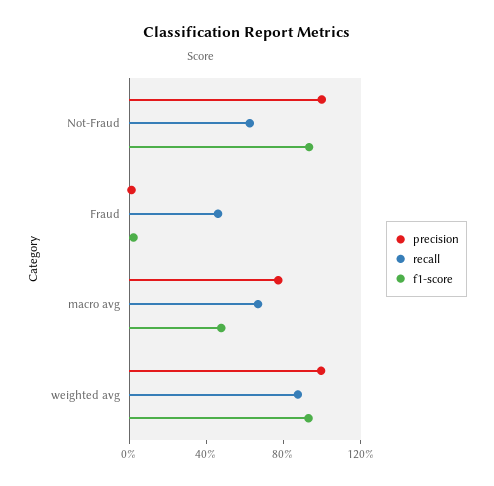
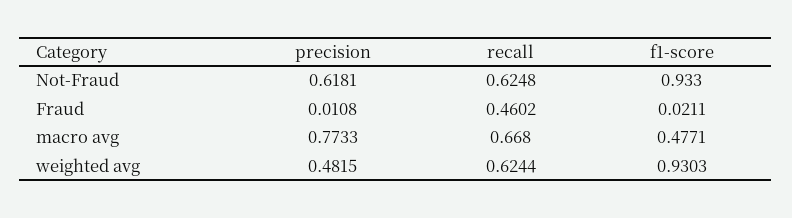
  {
    "precision": {
-     "Not-Fraud": 1,
+     "Not-Fraud": 0.6181,
      "Fraud": 0.0108,
      "macro avg": 0.7733,
-     "weighted avg": 1
+     "weighted avg": 0.4815
    },
    "recall": {
      "Not-Fraud": 0.6248,
      "Fraud": 0.4602,
      "macro avg": 0.668,
-     "weighted avg": 0.9
+     "weighted avg": 0.6244
    },
    "f1-score": {
      "Not-Fraud": 0.933,
      "Fraud": 0.0211,
      "macro avg": 0.4771,
      "weighted avg": 0.9303
    }
  }

